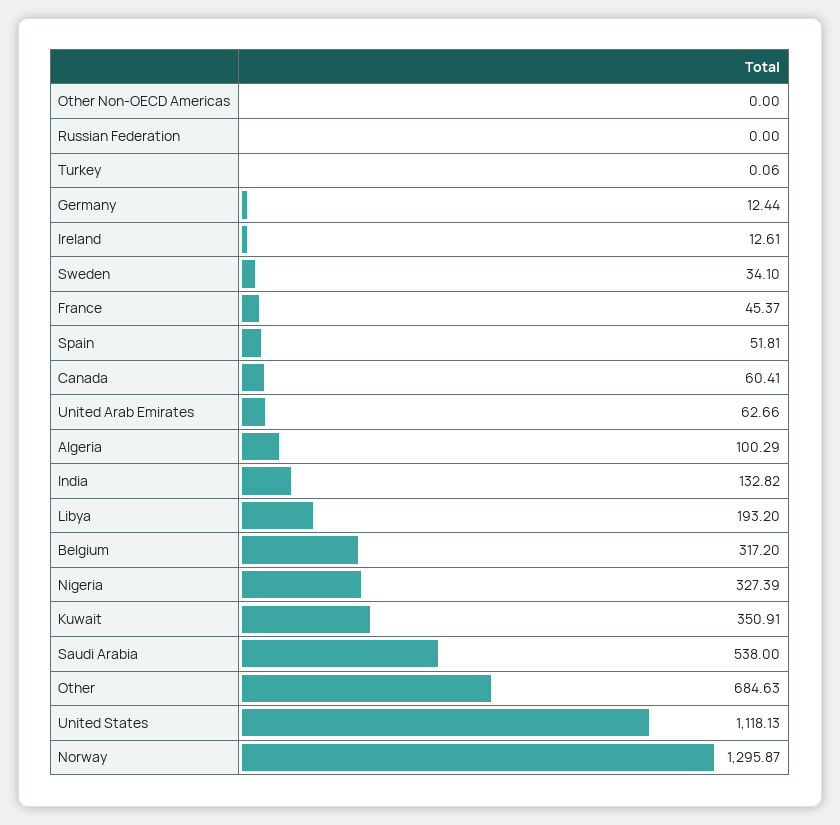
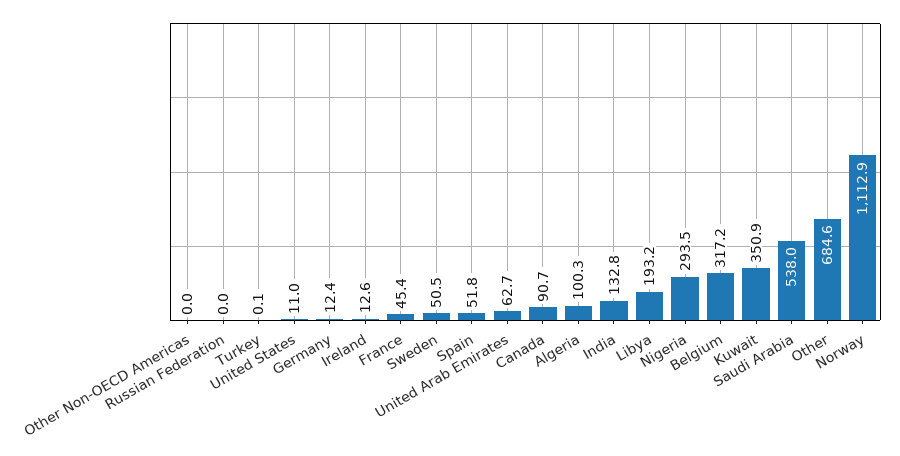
  {
    "Other Non-OECD Americas": 0,
    "Russian Federation": 0,
    "Turkey": 0.06,
    "Germany": 12.44,
    "Ireland": 12.61,
-   "Sweden": 34.1,
+   "Sweden": 50.5,
    "France": 45.37,
    "Spain": 51.81,
-   "Canada": 60.41,
+   "Canada": 90.7,
    "United Arab Emirates": 62.66,
    "Algeria": 100.29,
    "India": 132.82,
    "Libya": 193.2,
    "Belgium": 317.2,
-   "Nigeria": 327.39,
+   "Nigeria": 293.5,
    "Kuwait": 350.91,
    "Saudi Arabia": 538,
    "Other": 684.63,
-   "United States": 1118.13,
+   "United States": 11,
-   "Norway": 1295.87
+   "Norway": 1112.9
  }

